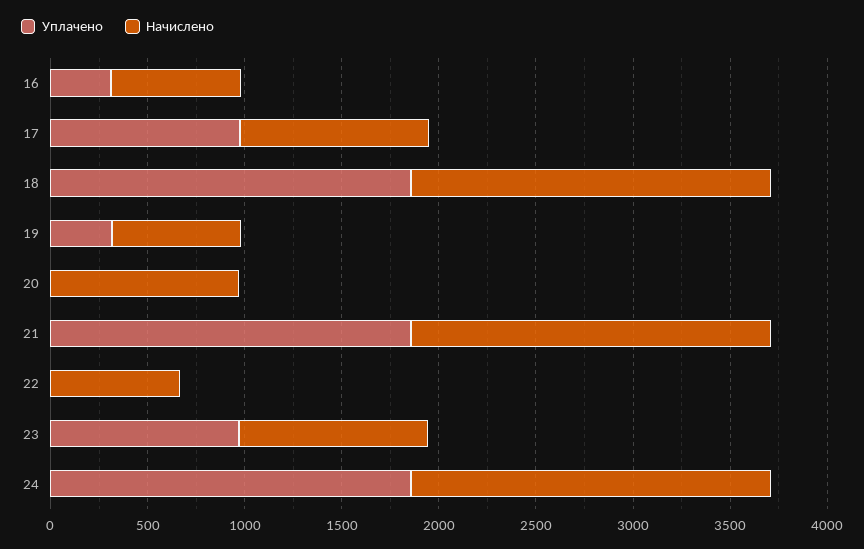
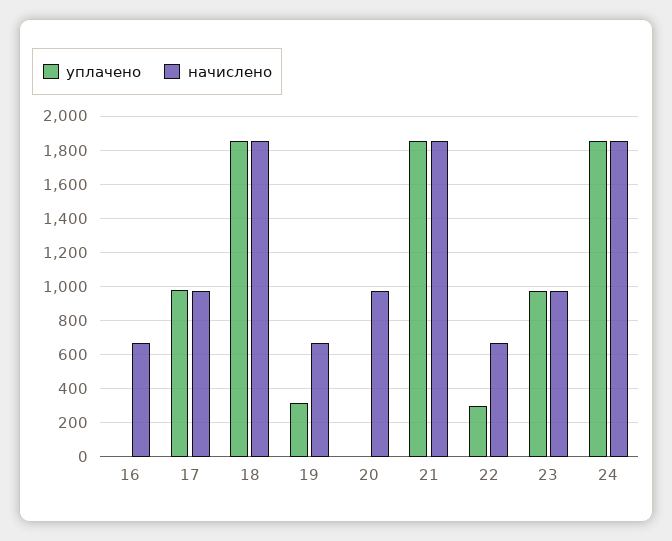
  {
    "Уплачено": {
-     "16": 300,
+     "16": 0,
      "17": 1000,
      "18": 1850,
      "19": 300,
      "20": 0,
      "21": 1850,
-     "22": 0,
+     "22": 300,
      "23": 950,
      "24": 1850
    },
    "Начислено": {
      "16": 650,
      "17": 950,
      "18": 1850,
      "19": 650,
      "20": 950,
      "21": 1850,
      "22": 650,
      "23": 950,
      "24": 1850
    }
  }

